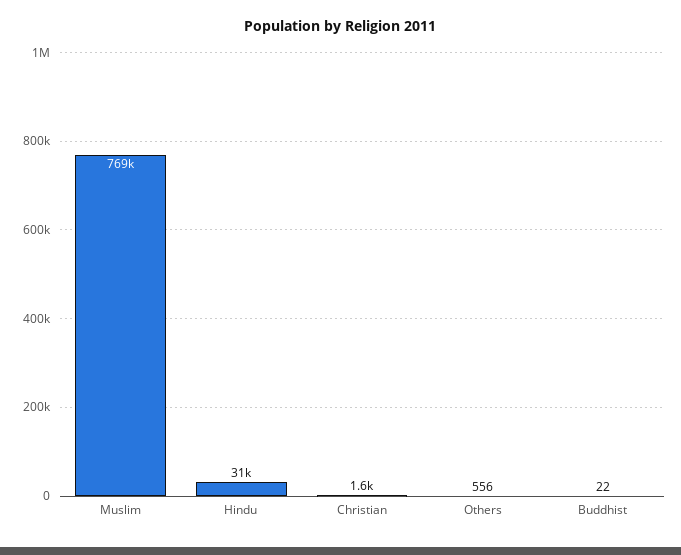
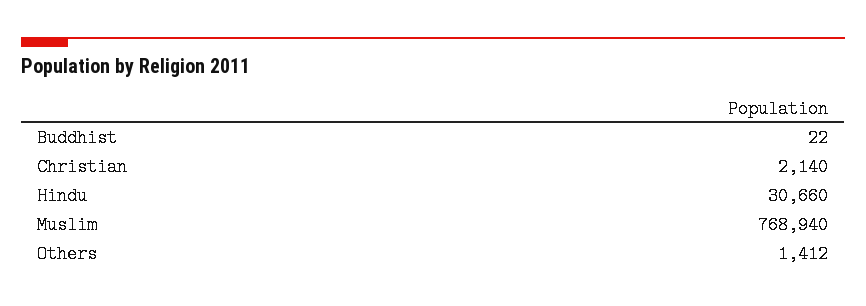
  {
    "Muslim": 768940,
    "Hindu": 30660,
-   "Christian": 1600,
+   "Christian": 2140,
-   "Others": 556,
+   "Others": 1412,
    "Buddhist": 22
  }

